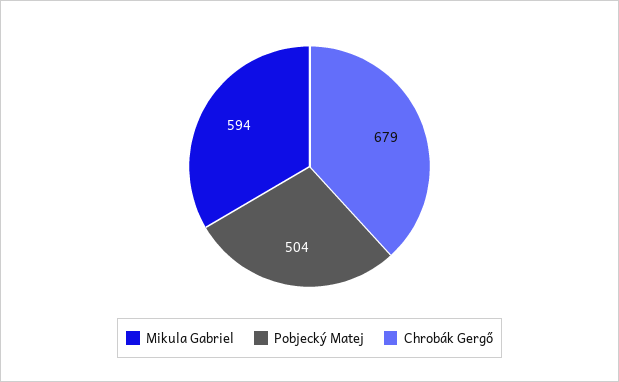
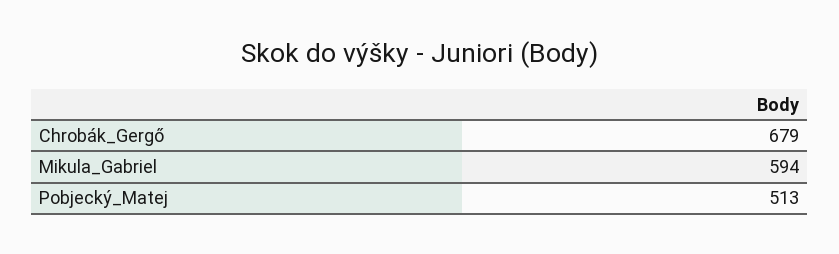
  {
    "Mikula Gabriel": 594,
-   "Pobjecký Matej": 504,
+   "Pobjecký Matej": 513,
    "Chrobák Gergő": 679
  }

